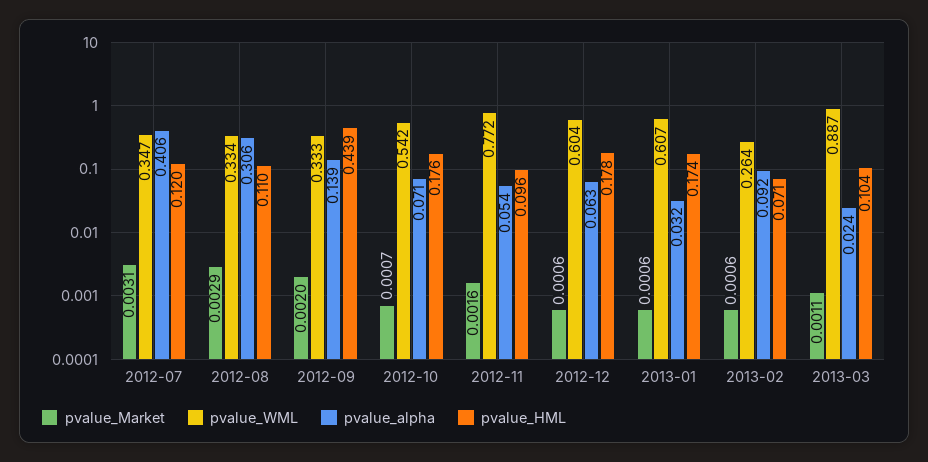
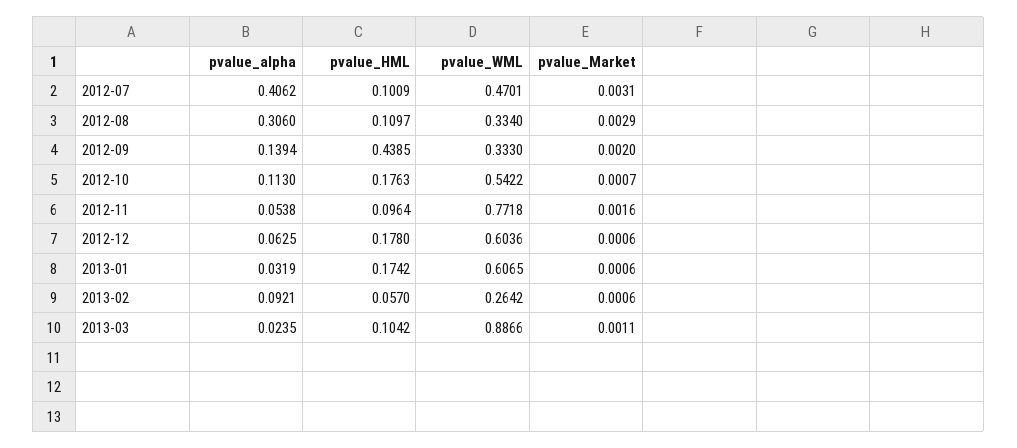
  {
    "pvalue_Market": {
      "2012-07": 0.0031,
      "2012-08": 0.0029,
      "2012-09": 0.002,
      "2012-10": 0.0007,
      "2012-11": 0.0016,
      "2012-12": 0.0006,
      "2013-01": 0.0006,
      "2013-02": 0.0006,
      "2013-03": 0.0011
    },
    "pvalue_WML": {
-     "2012-07": 0.347,
+     "2012-07": 0.4701,
      "2012-08": 0.334,
      "2012-09": 0.333,
      "2012-10": 0.5422,
      "2012-11": 0.7718,
      "2012-12": 0.6036,
      "2013-01": 0.6065,
      "2013-02": 0.2642,
      "2013-03": 0.8866
    },
    "pvalue_alpha": {
      "2012-07": 0.4062,
      "2012-08": 0.306,
      "2012-09": 0.1394,
-     "2012-10": 0.071,
+     "2012-10": 0.113,
      "2012-11": 0.0538,
      "2012-12": 0.0625,
      "2013-01": 0.0319,
      "2013-02": 0.0921,
      "2013-03": 0.0235
    },
    "pvalue_HML": {
-     "2012-07": 0.12,
+     "2012-07": 0.1009,
      "2012-08": 0.1097,
      "2012-09": 0.4385,
      "2012-10": 0.1763,
      "2012-11": 0.0964,
      "2012-12": 0.178,
      "2013-01": 0.1742,
-     "2013-02": 0.071,
+     "2013-02": 0.057,
      "2013-03": 0.1042
    }
  }

